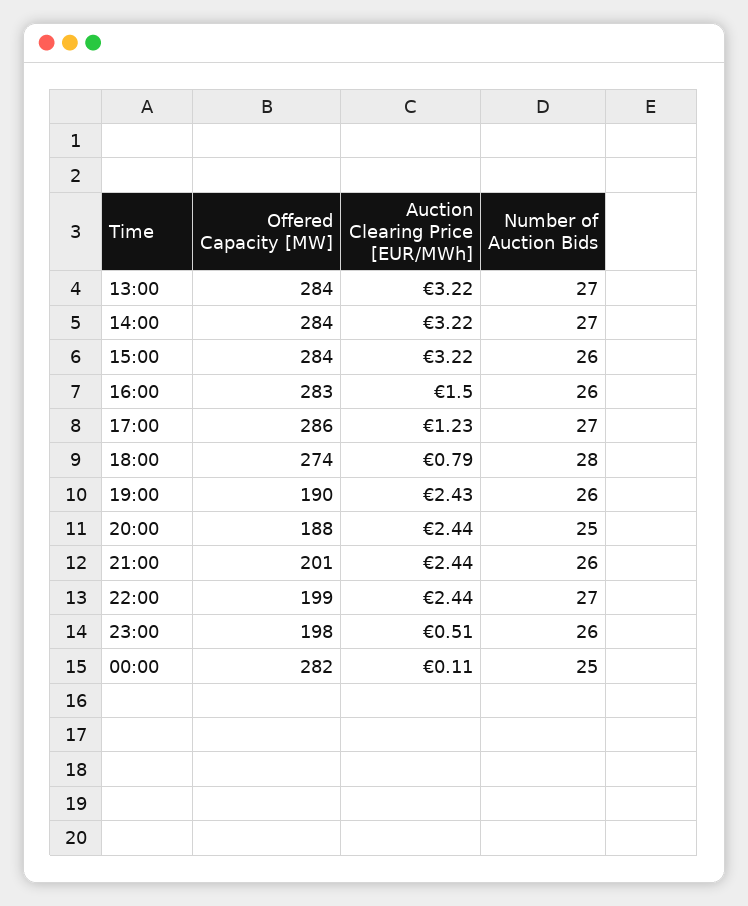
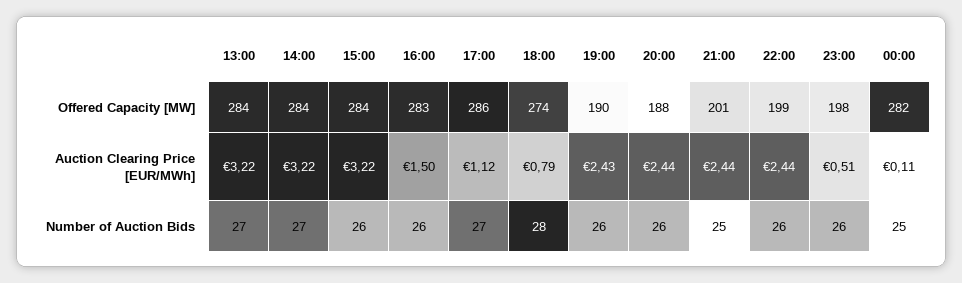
  {
    "Offered Capacity [MW]": {
      "13:00": 284,
      "14:00": 284,
      "15:00": 284,
      "16:00": 283,
      "17:00": 286,
      "18:00": 274,
      "19:00": 190,
      "20:00": 188,
      "21:00": 201,
      "22:00": 199,
      "23:00": 198,
      "00:00": 282
    },
    "Auction Clearing Price [EUR/MWh]": {
      "13:00": 3.22,
      "14:00": 3.22,
      "15:00": 3.22,
      "16:00": 1.5,
-     "17:00": 1.23,
+     "17:00": 1.12,
      "18:00": 0.79,
      "19:00": 2.43,
      "20:00": 2.44,
      "21:00": 2.44,
      "22:00": 2.44,
      "23:00": 0.51,
      "00:00": 0.11
    },
    "Number of Auction Bids": {
      "13:00": 27,
      "14:00": 27,
      "15:00": 26,
      "16:00": 26,
      "17:00": 27,
      "18:00": 28,
      "19:00": 26,
-     "20:00": 25,
+     "20:00": 26,
-     "21:00": 26,
+     "21:00": 25,
-     "22:00": 27,
+     "22:00": 26,
      "23:00": 26,
      "00:00": 25
    }
  }

